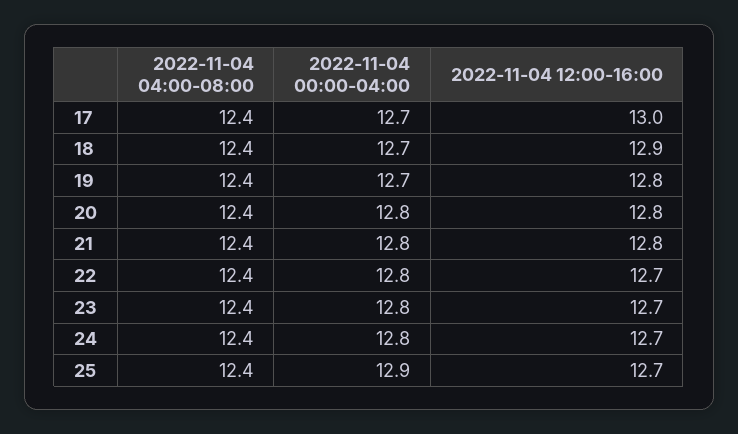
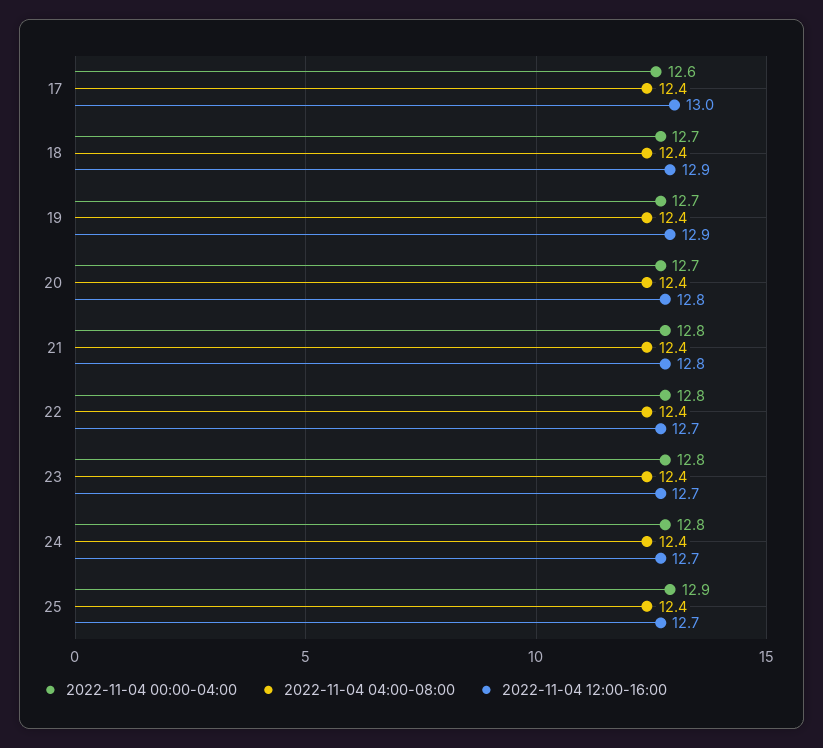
  {
    "2022-11-04 04:00-08:00": {
      "17": 12.4,
      "18": 12.4,
      "19": 12.4,
      "20": 12.4,
      "21": 12.4,
      "22": 12.4,
      "23": 12.4,
      "24": 12.4,
      "25": 12.4
    },
    "2022-11-04 00:00-04:00": {
-     "17": 12.7,
+     "17": 12.6,
      "18": 12.7,
      "19": 12.7,
-     "20": 12.8,
+     "20": 12.7,
      "21": 12.8,
      "22": 12.8,
      "23": 12.8,
      "24": 12.8,
      "25": 12.9
    },
    "2022-11-04 12:00-16:00": {
      "17": 13,
      "18": 12.9,
-     "19": 12.8,
+     "19": 12.9,
      "20": 12.8,
      "21": 12.8,
      "22": 12.7,
      "23": 12.7,
      "24": 12.7,
      "25": 12.7
    }
  }

